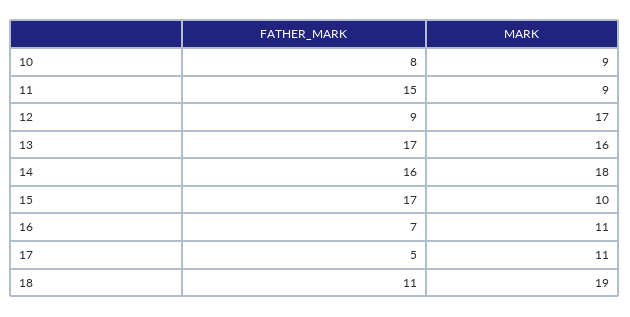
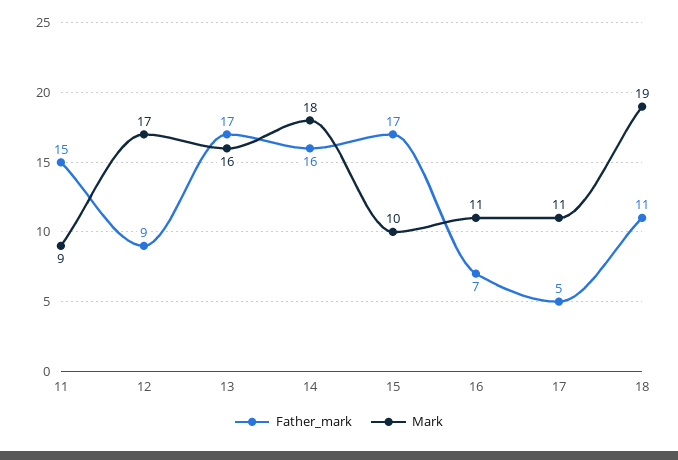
  {
    "FATHER_MARK": {
-     "10": 8,
      "11": 15,
      "12": 9,
      "13": 17,
      "14": 16,
      "15": 17,
      "16": 7,
      "17": 5,
      "18": 11
    },
    "MARK": {
-     "10": 9,
      "11": 9,
      "12": 17,
      "13": 16,
      "14": 18,
      "15": 10,
      "16": 11,
      "17": 11,
      "18": 19
    }
  }

